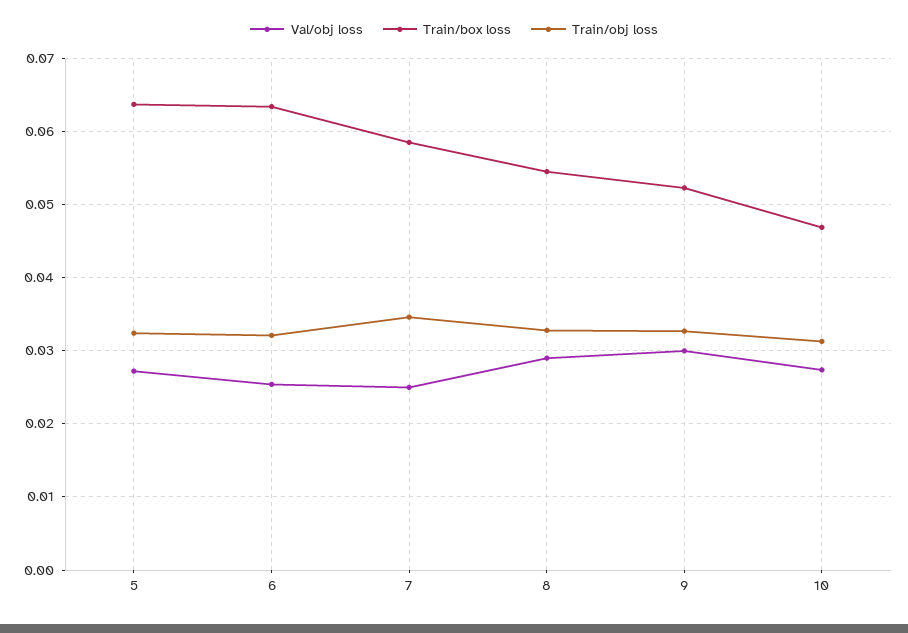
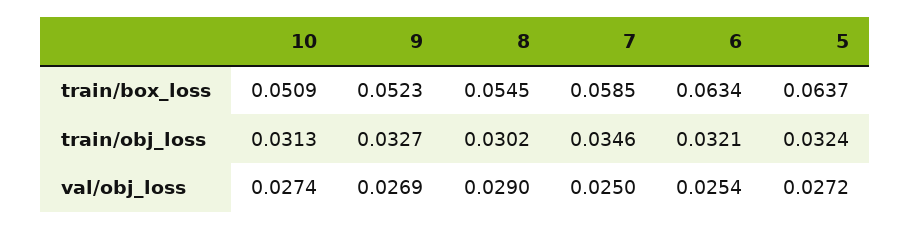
  {
    "Val/obj loss": {
      "5": 0.0272,
      "6": 0.0254,
      "7": 0.025,
      "8": 0.029,
-     "9": 0.03,
+     "9": 0.0269,
      "10": 0.0274
    },
    "Train/box loss": {
      "5": 0.0637,
      "6": 0.0634,
      "7": 0.0585,
      "8": 0.0545,
      "9": 0.0523,
-     "10": 0.047
+     "10": 0.0509
    },
    "Train/obj loss": {
      "5": 0.0324,
      "6": 0.0321,
      "7": 0.0346,
-     "8": 0.033,
+     "8": 0.0302,
      "9": 0.0327,
      "10": 0.0313
    }
  }

